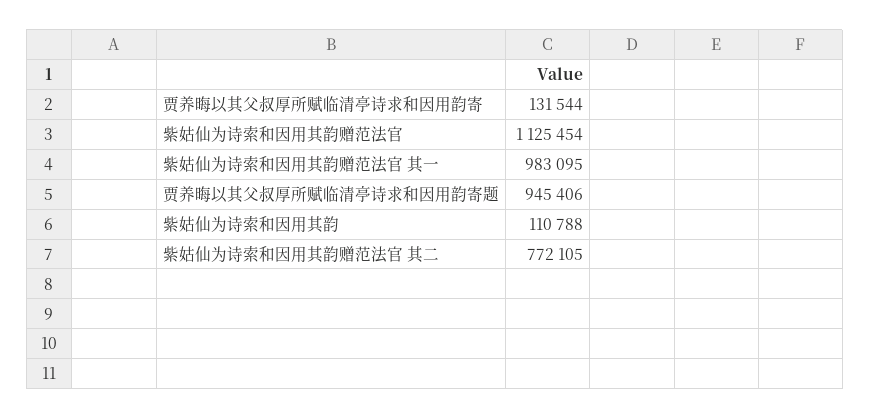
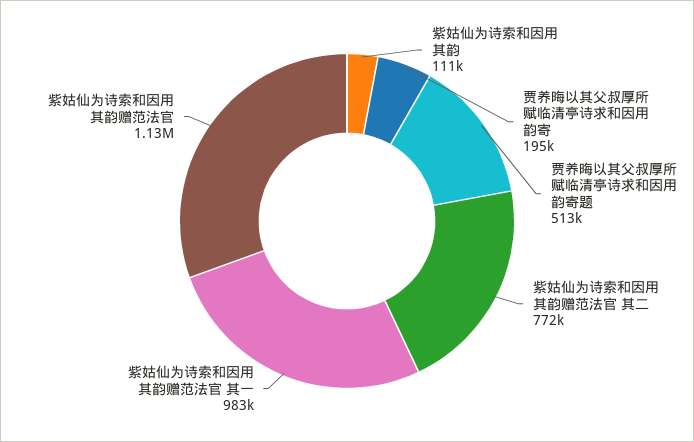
  {
-   "贾养晦以其父叔厚所赋临清亭诗求和因用韵寄": 131544,
+   "贾养晦以其父叔厚所赋临清亭诗求和因用韵寄": 195000,
    "紫姑仙为诗索和因用其韵赠范法官": 1125454,
    "紫姑仙为诗索和因用其韵赠范法官 其一": 983095,
-   "贾养晦以其父叔厚所赋临清亭诗求和因用韵寄题": 945406,
+   "贾养晦以其父叔厚所赋临清亭诗求和因用韵寄题": 513000,
    "紫姑仙为诗索和因用其韵": 110788,
    "紫姑仙为诗索和因用其韵赠范法官 其二": 772105
  }

